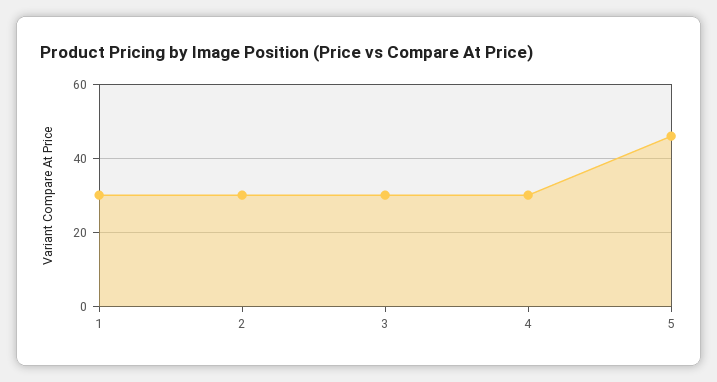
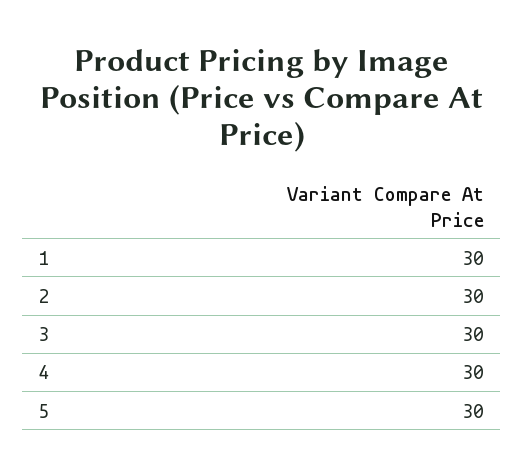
  {
    "1": 30,
    "2": 30,
    "3": 30,
    "4": 30,
-   "5": 45
+   "5": 30
  }

